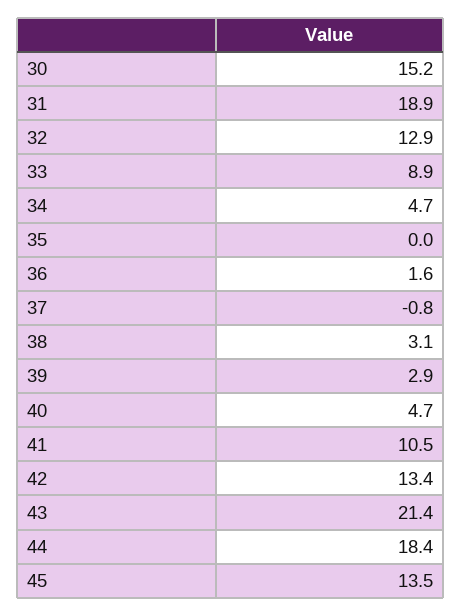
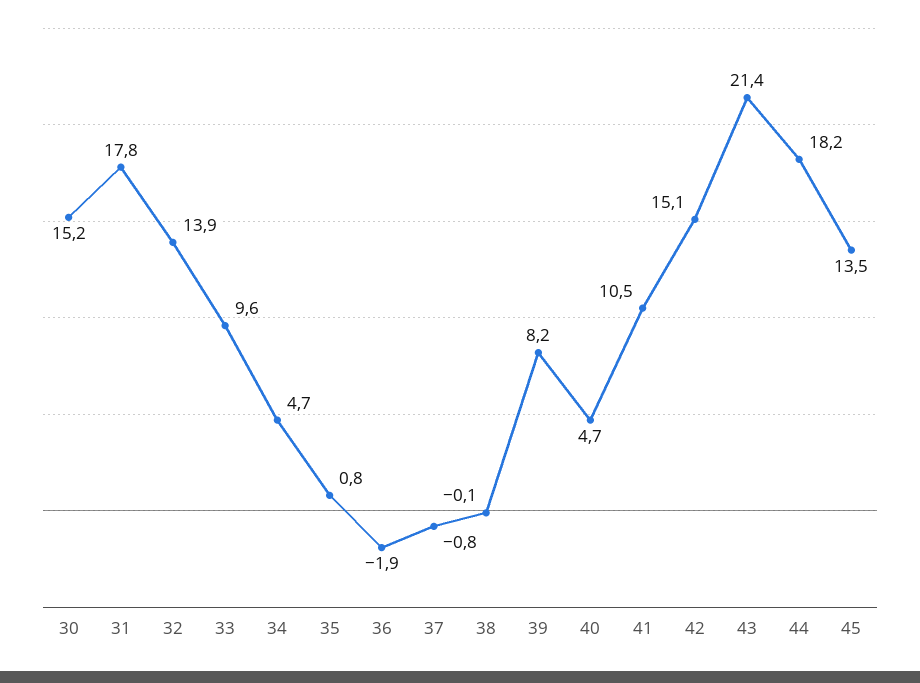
  {
    "30": 15.2,
-   "31": 18.9,
+   "31": 17.8,
-   "32": 12.9,
+   "32": 13.9,
-   "33": 8.9,
+   "33": 9.6,
    "34": 4.7,
-   "35": 0,
+   "35": 0.8,
-   "36": 1.6,
+   "36": -1.9,
    "37": -0.8,
-   "38": 3.1,
+   "38": -0.1,
-   "39": 2.9,
+   "39": 8.2,
    "40": 4.7,
    "41": 10.5,
-   "42": 13.4,
+   "42": 15.1,
    "43": 21.4,
-   "44": 18.4,
+   "44": 18.2,
    "45": 13.5
  }

